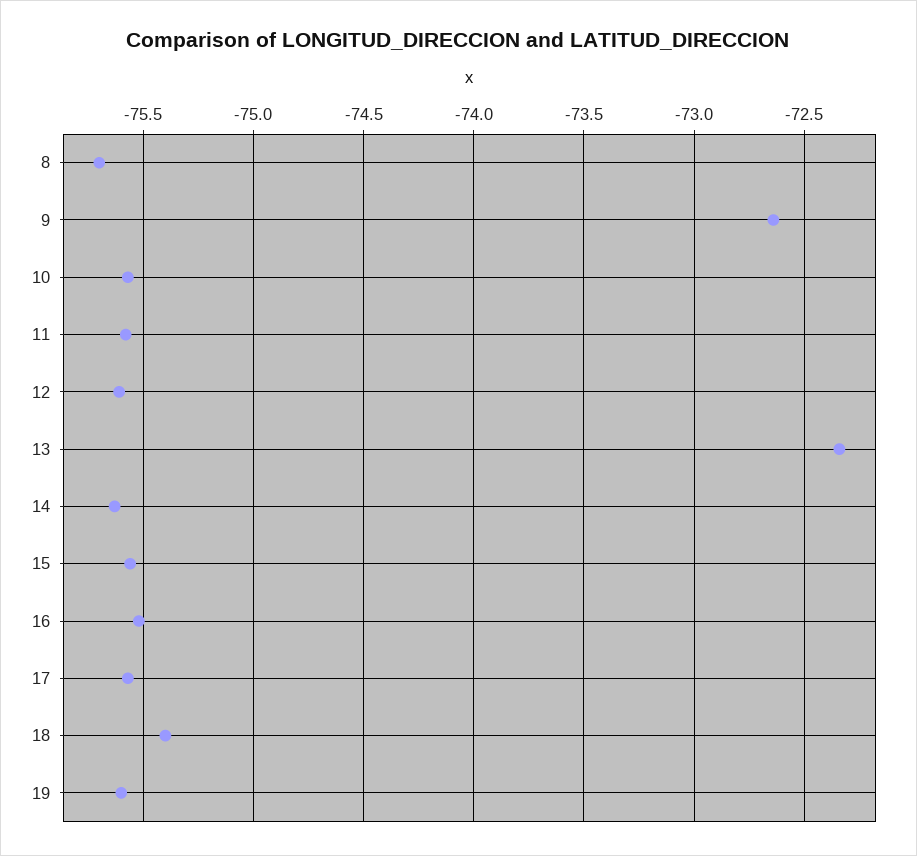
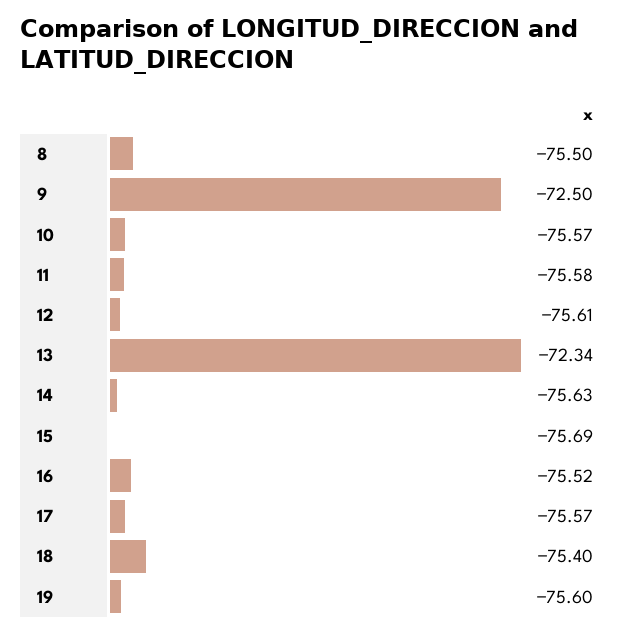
  {
-   "8": -75.7,
+   "8": -75.5,
-   "9": -72.65,
+   "9": -72.5,
    "10": -75.57,
    "11": -75.58,
    "12": -75.61,
    "13": -72.34,
    "14": -75.63,
-   "15": -75.55,
+   "15": -75.69,
    "16": -75.52,
    "17": -75.57,
    "18": -75.4,
    "19": -75.6
  }

